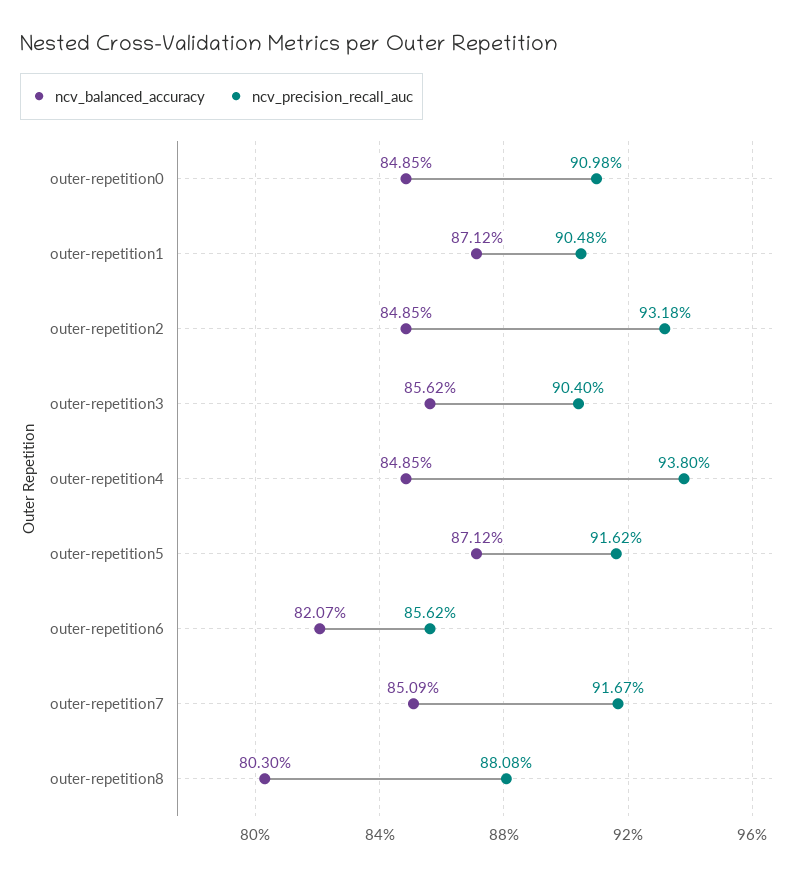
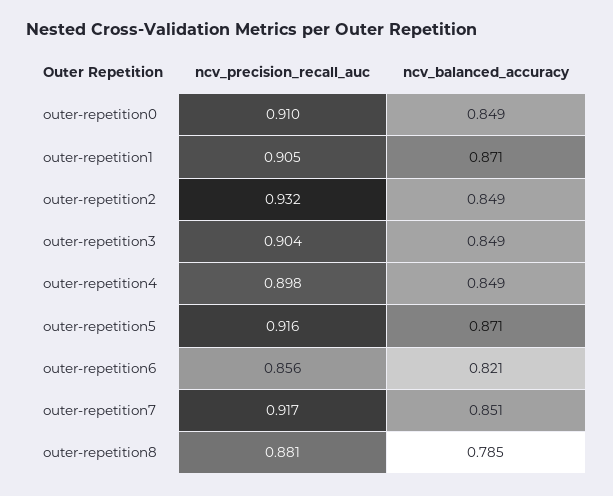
  {
    "ncv_balanced_accuracy": {
      "outer-repetition0": 0.8485,
      "outer-repetition1": 0.8712,
      "outer-repetition2": 0.8485,
-     "outer-repetition3": 0.8562,
+     "outer-repetition3": 0.849,
      "outer-repetition4": 0.8485,
      "outer-repetition5": 0.8712,
      "outer-repetition6": 0.8207,
      "outer-repetition7": 0.8509,
-     "outer-repetition8": 0.803
+     "outer-repetition8": 0.785
    },
    "ncv_precision_recall_auc": {
      "outer-repetition0": 0.9098,
      "outer-repetition1": 0.9048,
      "outer-repetition2": 0.9318,
      "outer-repetition3": 0.904,
-     "outer-repetition4": 0.938,
+     "outer-repetition4": 0.898,
      "outer-repetition5": 0.9162,
      "outer-repetition6": 0.8562,
      "outer-repetition7": 0.9167,
      "outer-repetition8": 0.8808
    }
  }

